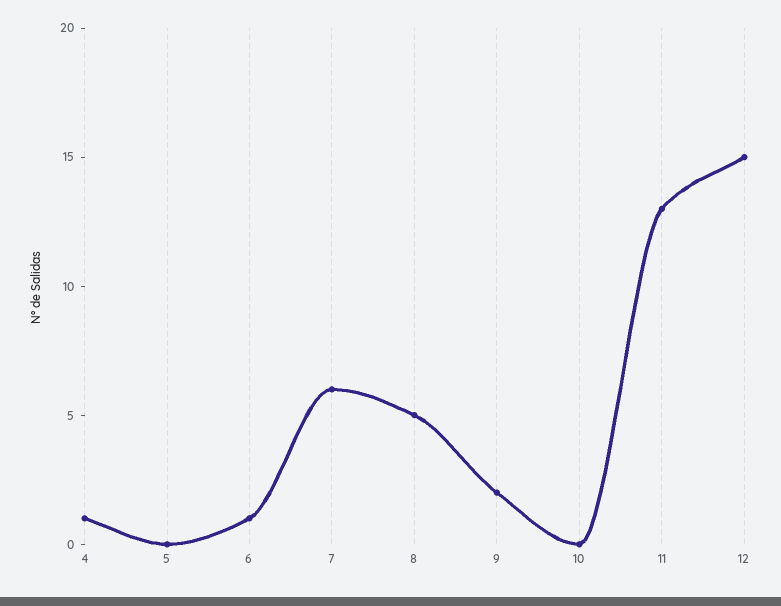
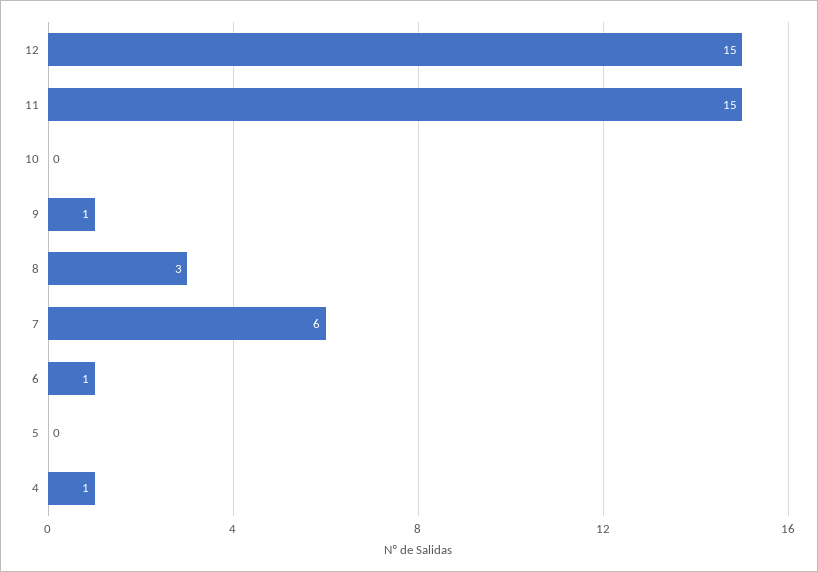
  {
    "4": 1,
    "5": 0,
    "6": 1,
    "7": 6,
-   "8": 5,
+   "8": 3,
-   "9": 2,
+   "9": 1,
    "10": 0,
-   "11": 13,
+   "11": 15,
    "12": 15
  }

